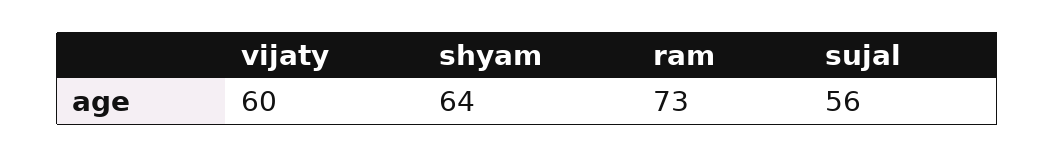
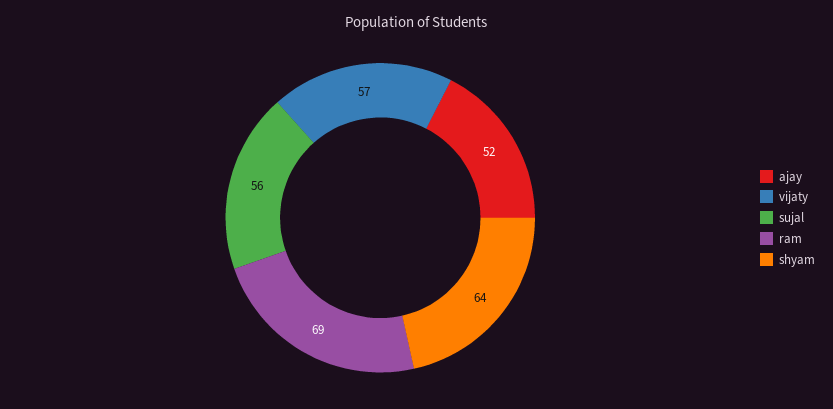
  {
-   "vijaty": 60,
+   "vijaty": 57,
    "shyam": 64,
-   "ram": 73,
+   "ram": 69,
-   "sujal": 56
+   "sujal": 56,
+   "ajay": 52
  }

